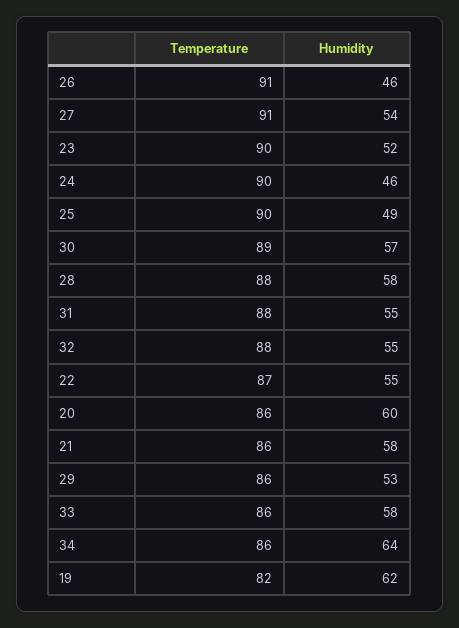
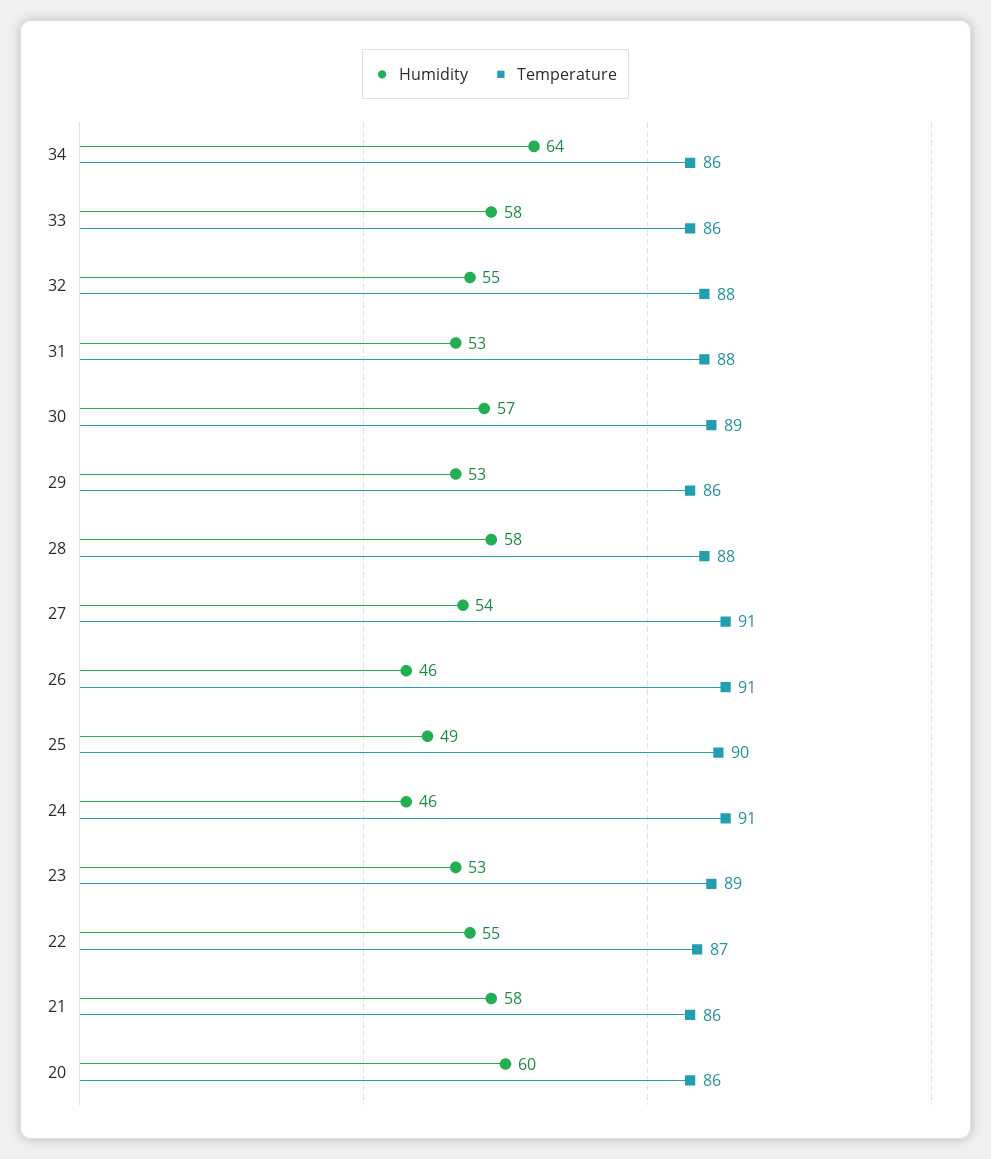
  {
    "Temperature": {
      "26": 91,
      "27": 91,
-     "23": 90,
+     "23": 89,
-     "24": 90,
+     "24": 91,
      "25": 90,
      "30": 89,
      "28": 88,
      "31": 88,
      "32": 88,
      "22": 87,
      "20": 86,
      "21": 86,
      "29": 86,
      "33": 86,
-     "34": 86,
+     "34": 86
-     "19": 82
    },
    "Humidity": {
      "26": 46,
      "27": 54,
-     "23": 52,
+     "23": 53,
      "24": 46,
      "25": 49,
      "30": 57,
      "28": 58,
-     "31": 55,
+     "31": 53,
      "32": 55,
      "22": 55,
      "20": 60,
      "21": 58,
      "29": 53,
      "33": 58,
-     "34": 64,
+     "34": 64
-     "19": 62
    }
  }

